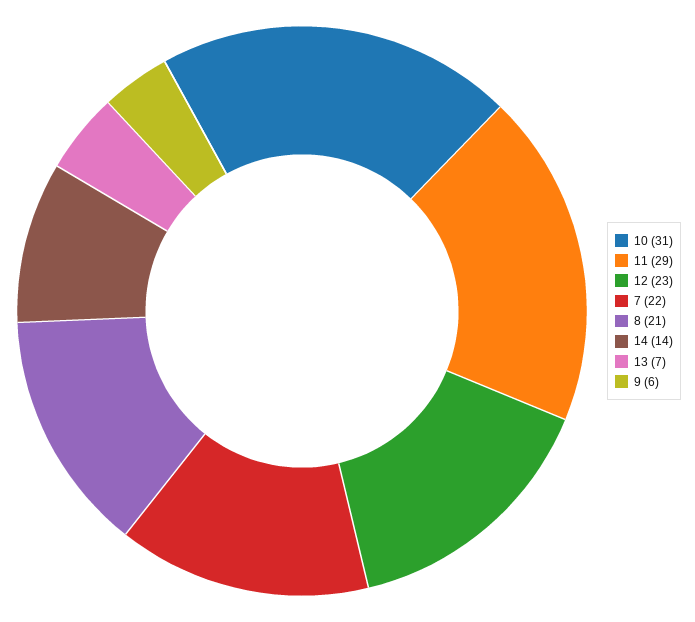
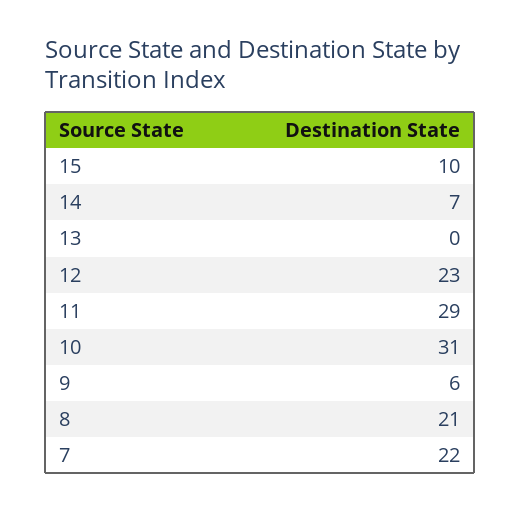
  {
    "10": 31,
    "11": 29,
    "12": 23,
    "7": 22,
    "8": 21,
-   "14": 14,
+   "14": 7,
-   "13": 7,
+   "13": 0,
-   "9": 6
+   "9": 6,
+   "15": 10
  }

